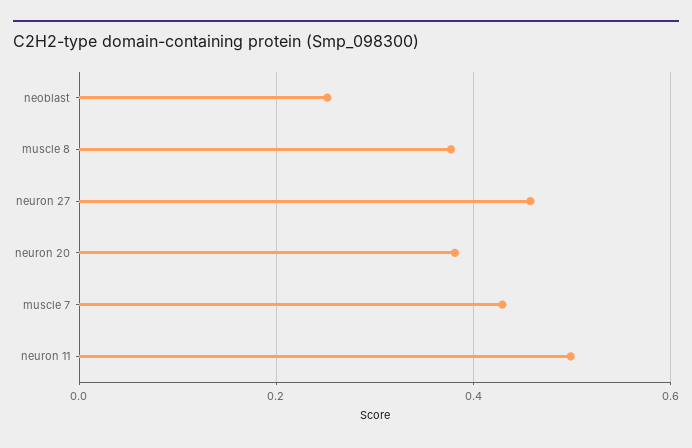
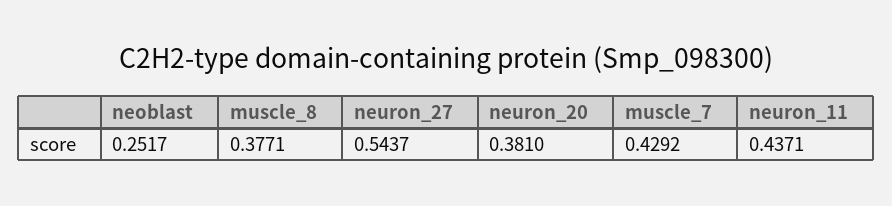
  {
    "neoblast": 0.2517,
    "muscle 8": 0.3771,
-   "neuron 27": 0.46,
+   "neuron 27": 0.5437,
    "neuron 20": 0.381,
    "muscle 7": 0.4292,
-   "neuron 11": 0.5
+   "neuron 11": 0.4371
  }

